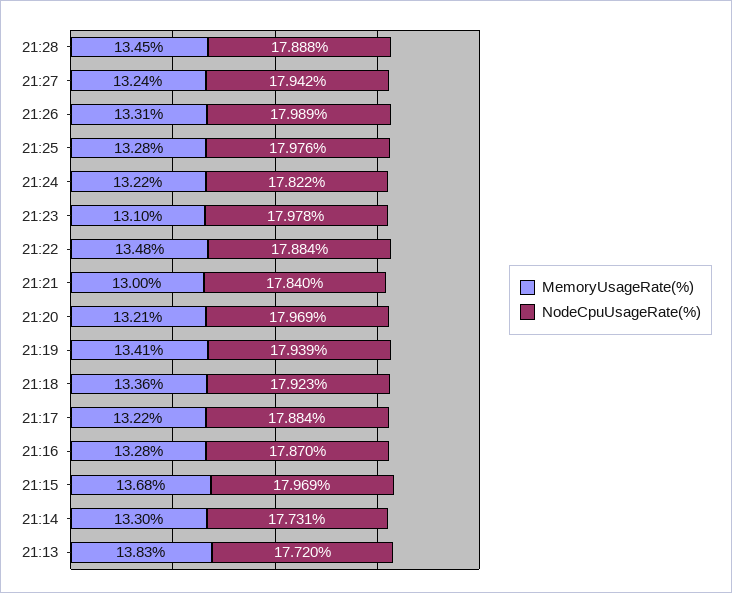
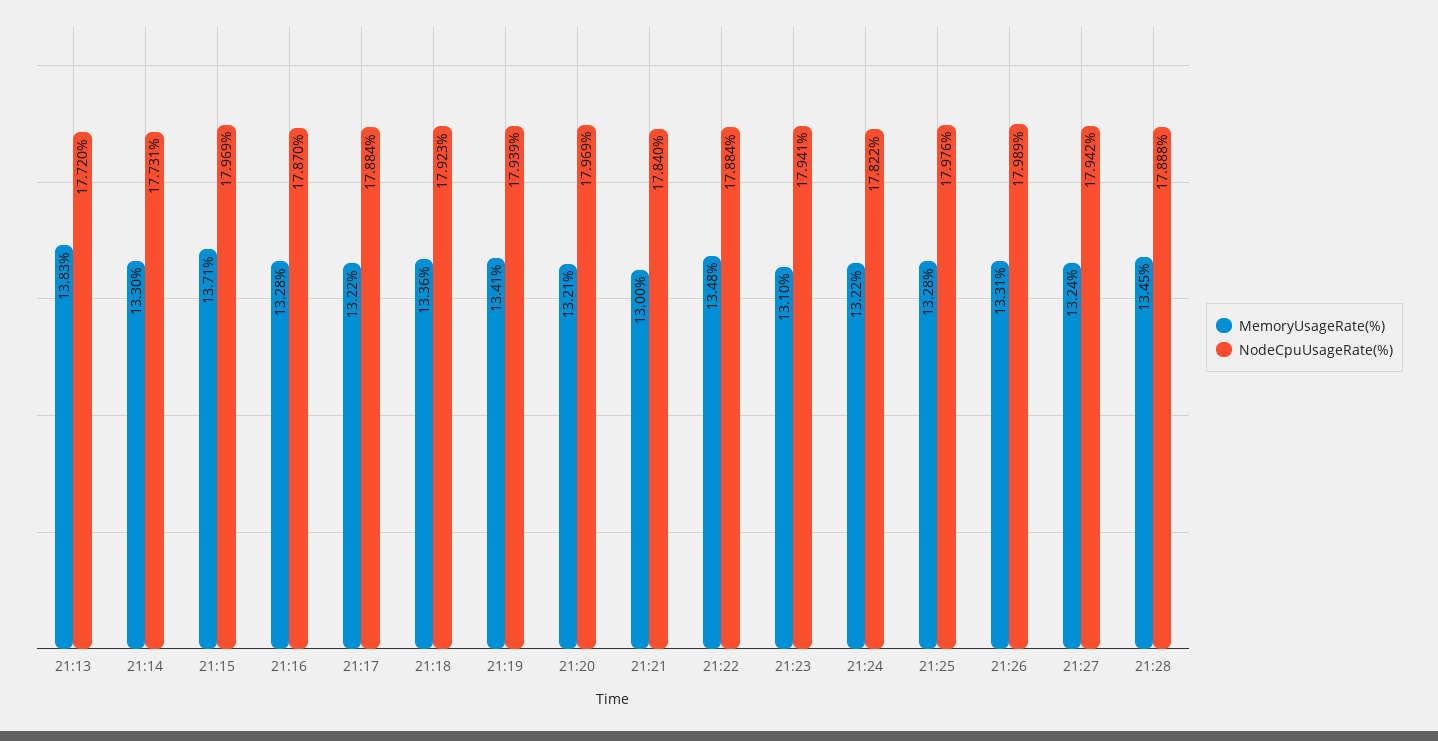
  {
    "MemoryUsageRate(%)": {
      "21:28": 13.45,
      "21:27": 13.24,
      "21:26": 13.31,
      "21:25": 13.28,
      "21:24": 13.22,
      "21:23": 13.1,
      "21:22": 13.48,
      "21:21": 13,
      "21:20": 13.21,
      "21:19": 13.41,
      "21:18": 13.36,
      "21:17": 13.22,
      "21:16": 13.28,
-     "21:15": 13.68,
+     "21:15": 13.71,
      "21:14": 13.3,
      "21:13": 13.83
    },
    "NodeCpuUsageRate(%)": {
      "21:28": 17.888,
      "21:27": 17.942,
      "21:26": 17.989,
      "21:25": 17.976,
      "21:24": 17.822,
-     "21:23": 17.978,
+     "21:23": 17.941,
      "21:22": 17.884,
      "21:21": 17.84,
      "21:20": 17.969,
      "21:19": 17.939,
      "21:18": 17.923,
      "21:17": 17.884,
      "21:16": 17.87,
      "21:15": 17.969,
      "21:14": 17.731,
      "21:13": 17.72
    }
  }

